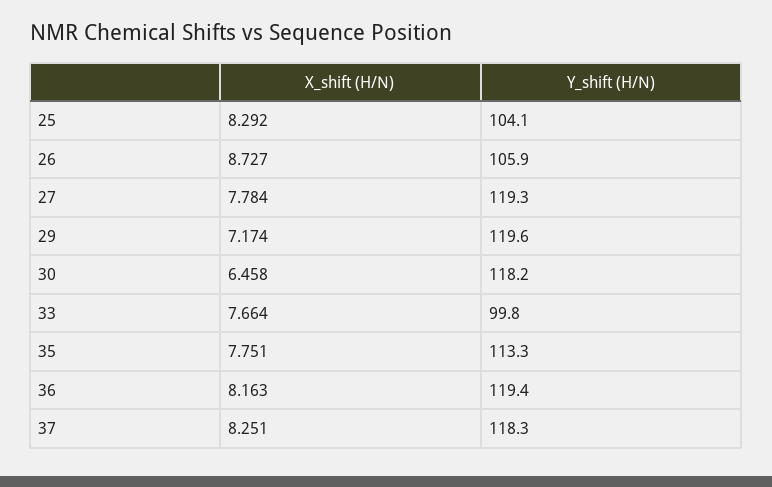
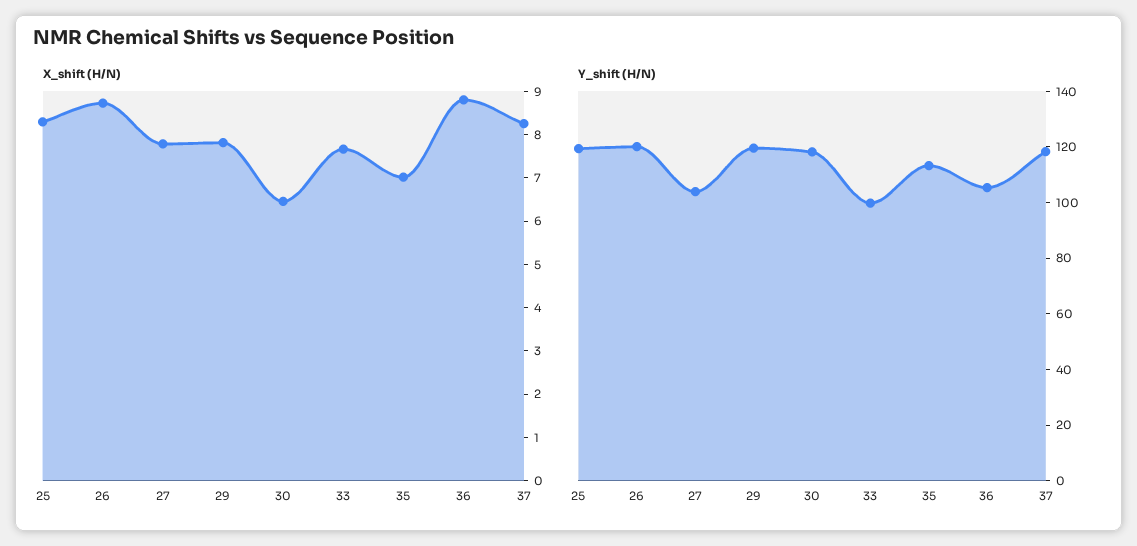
  {
    "X_shift (H/N)": {
      "25": 8.292,
      "26": 8.727,
      "27": 7.784,
-     "29": 7.174,
+     "29": 7.8,
      "30": 6.458,
      "33": 7.664,
-     "35": 7.751,
+     "35": 7,
-     "36": 8.163,
+     "36": 8.8,
      "37": 8.251
    },
    "Y_shift (H/N)": {
-     "25": 104.1,
+     "25": 120,
-     "26": 105.9,
+     "26": 120,
-     "27": 119.3,
+     "27": 105,
      "29": 119.6,
      "30": 118.2,
      "33": 99.8,
      "35": 113.3,
-     "36": 119.4,
+     "36": 105,
      "37": 118.3
    }
  }

